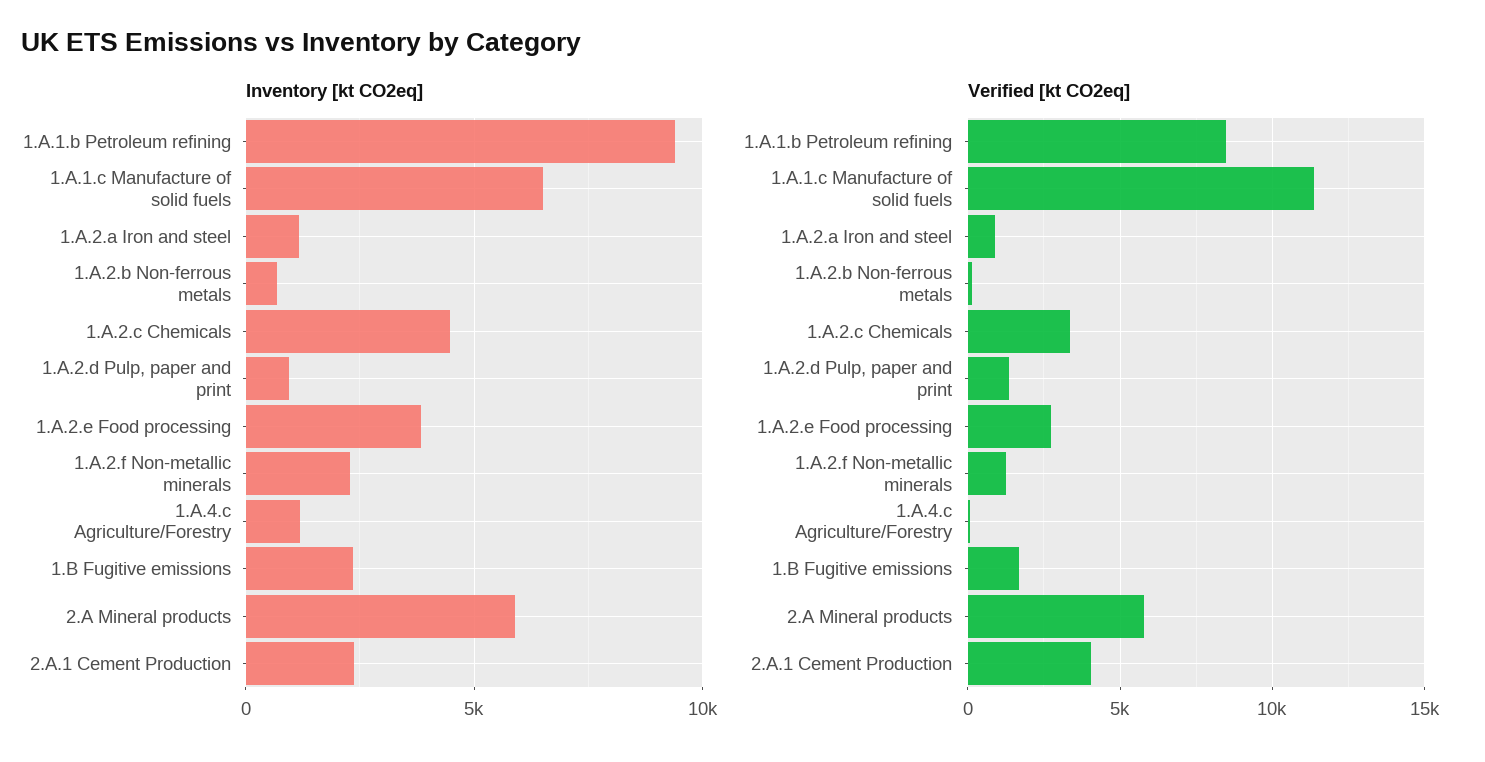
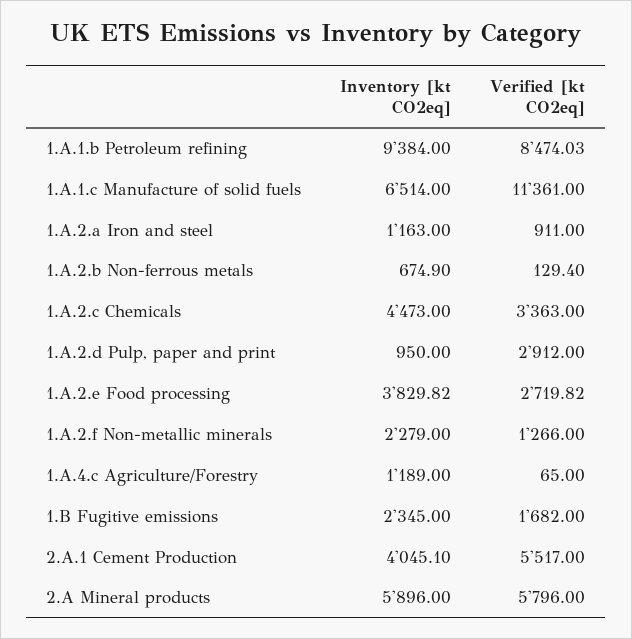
  {
    "Inventory [kt CO2eq]": {
      "1.A.1.b Petroleum refining": 9384,
      "1.A.1.c Manufacture of solid fuels": 6514,
      "1.A.2.a Iron and steel": 1163,
      "1.A.2.b Non-ferrous metals": 674.9,
      "1.A.2.c Chemicals": 4473,
      "1.A.2.d Pulp, paper and print": 950,
      "1.A.2.e Food processing": 3829.82,
      "1.A.2.f Non-metallic minerals": 2279,
      "1.A.4.c Agriculture/Forestry": 1189,
      "1.B Fugitive emissions": 2345,
      "2.A Mineral products": 5896,
-     "2.A.1 Cement Production": 2500
+     "2.A.1 Cement Production": 4045.1
    },
    "Verified [kt CO2eq]": {
      "1.A.1.b Petroleum refining": 8474.03,
      "1.A.1.c Manufacture of solid fuels": 11361,
      "1.A.2.a Iron and steel": 911,
      "1.A.2.b Non-ferrous metals": 129.4,
      "1.A.2.c Chemicals": 3363,
-     "1.A.2.d Pulp, paper and print": 1500,
+     "1.A.2.d Pulp, paper and print": 2912,
      "1.A.2.e Food processing": 2719.82,
      "1.A.2.f Non-metallic minerals": 1266,
      "1.A.4.c Agriculture/Forestry": 65,
      "1.B Fugitive emissions": 1682,
      "2.A Mineral products": 5796,
-     "2.A.1 Cement Production": 4000
+     "2.A.1 Cement Production": 5517
    }
  }

